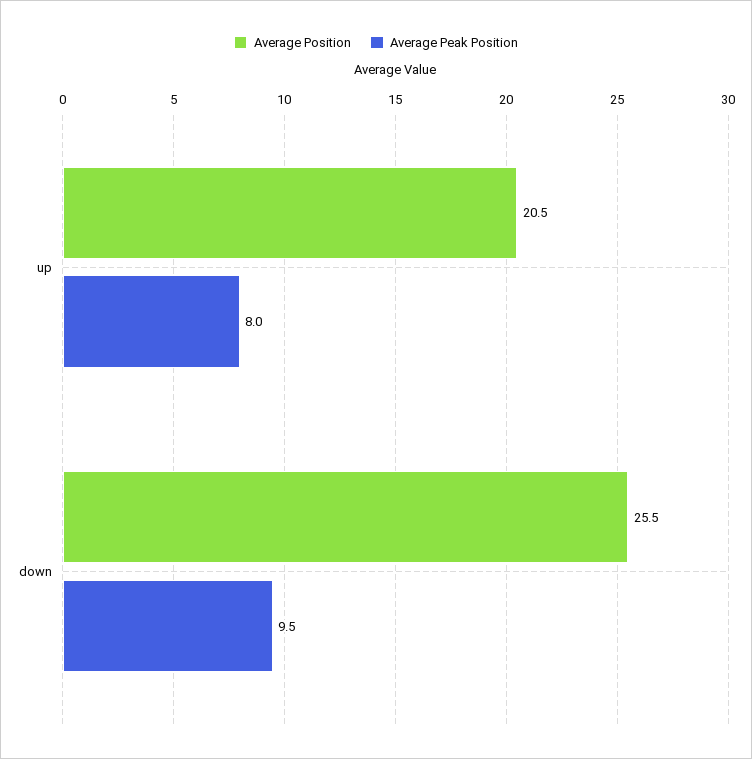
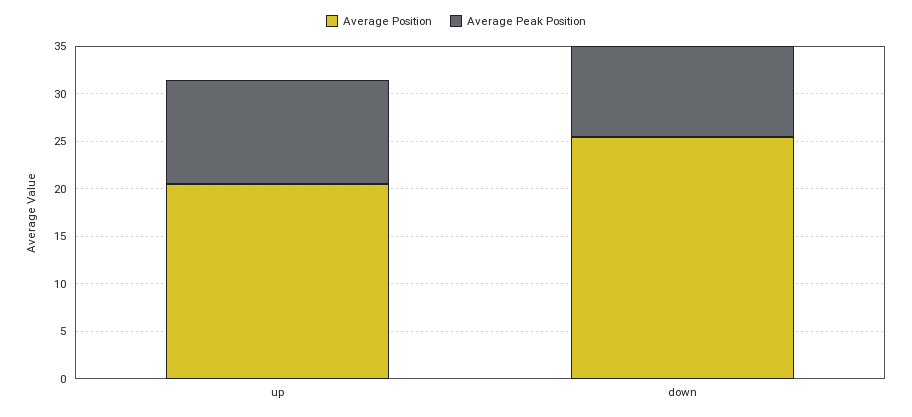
  {
    "Average Position": {
      "up": 20.5,
      "down": 25.5
    },
    "Average Peak Position": {
-     "up": 8,
+     "up": 11,
      "down": 9.5
    }
  }

